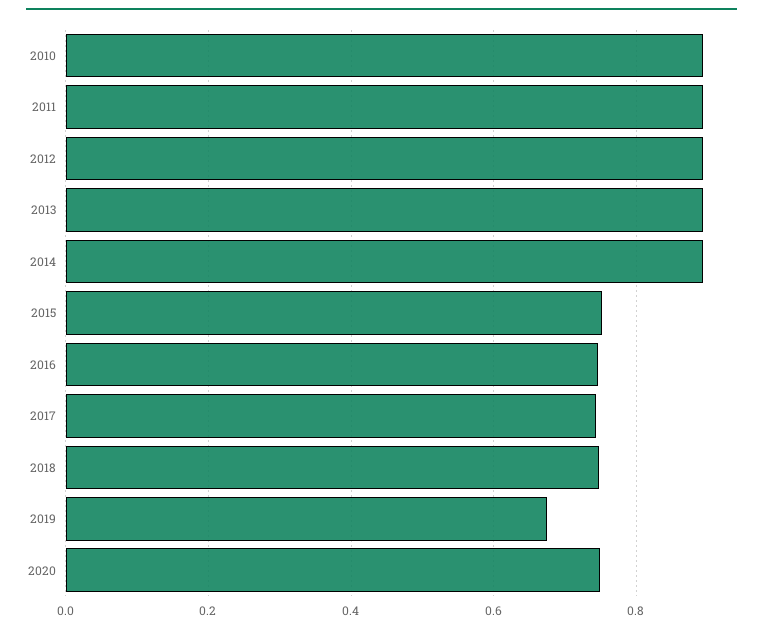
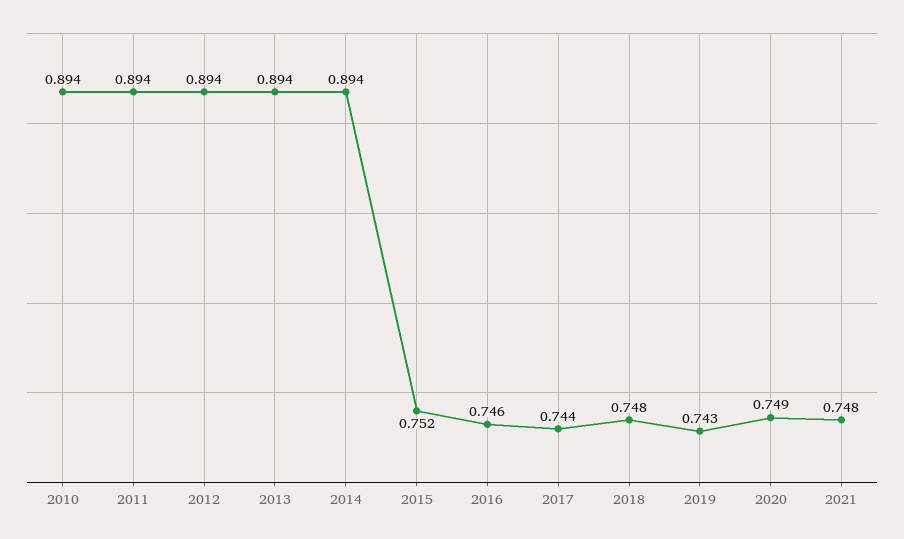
  {
    "2010": 0.894,
    "2011": 0.894,
    "2012": 0.894,
    "2013": 0.894,
    "2014": 0.894,
    "2015": 0.752,
    "2016": 0.746,
    "2017": 0.744,
    "2018": 0.748,
-   "2019": 0.68,
+   "2019": 0.743,
-   "2020": 0.749
+   "2020": 0.749,
+   "2021": 0.748
  }

